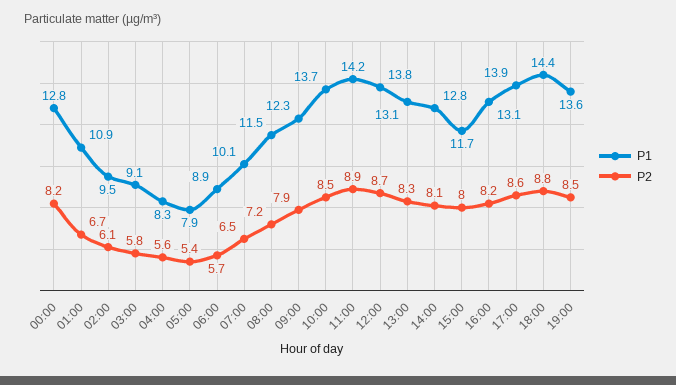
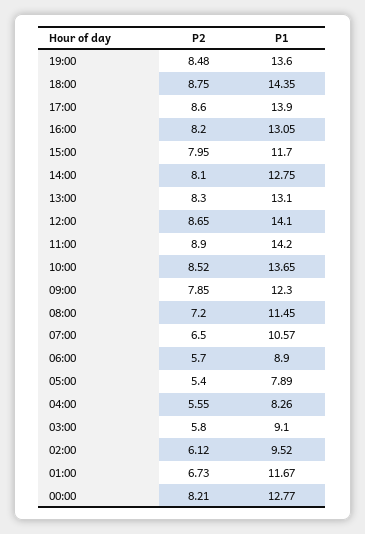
  {
    "P1": {
      "00:00": 12.77,
-     "01:00": 10.9,
+     "01:00": 11.67,
      "02:00": 9.52,
      "03:00": 9.1,
      "04:00": 8.26,
      "05:00": 7.89,
      "06:00": 8.9,
-     "07:00": 10.1,
+     "07:00": 10.57,
      "08:00": 11.45,
      "09:00": 12.3,
      "10:00": 13.65,
      "11:00": 14.2,
-     "12:00": 13.8,
+     "12:00": 14.1,
      "13:00": 13.1,
      "14:00": 12.75,
      "15:00": 11.7,
      "16:00": 13.05,
      "17:00": 13.9,
      "18:00": 14.35,
      "19:00": 13.6
    },
    "P2": {
      "00:00": 8.21,
      "01:00": 6.73,
      "02:00": 6.12,
      "03:00": 5.8,
      "04:00": 5.55,
      "05:00": 5.4,
      "06:00": 5.7,
      "07:00": 6.5,
      "08:00": 7.2,
      "09:00": 7.85,
      "10:00": 8.52,
      "11:00": 8.9,
      "12:00": 8.65,
      "13:00": 8.3,
      "14:00": 8.1,
      "15:00": 7.95,
      "16:00": 8.2,
      "17:00": 8.6,
      "18:00": 8.75,
      "19:00": 8.48
    }
  }

